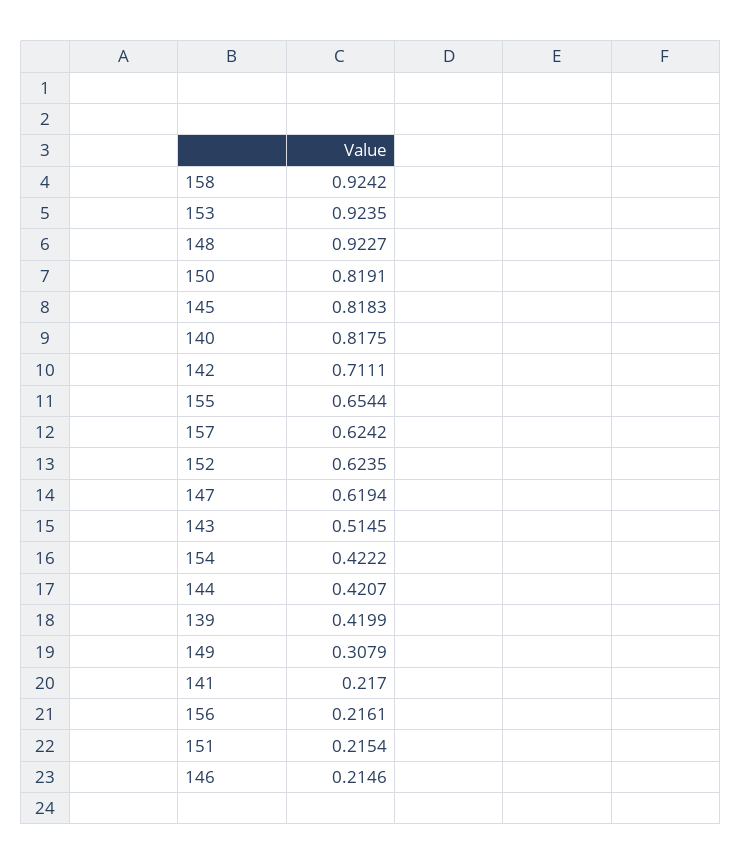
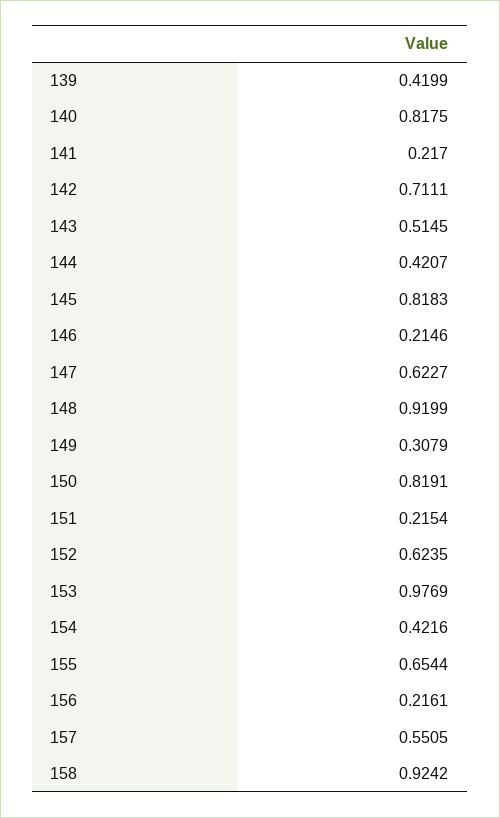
  {
    "158": 0.9242,
-   "153": 0.9235,
+   "153": 0.9769,
-   "148": 0.9227,
+   "148": 0.9199,
    "150": 0.8191,
    "145": 0.8183,
    "140": 0.8175,
    "142": 0.7111,
    "155": 0.6544,
-   "157": 0.6242,
+   "157": 0.5505,
    "152": 0.6235,
-   "147": 0.6194,
+   "147": 0.6227,
    "143": 0.5145,
-   "154": 0.4222,
+   "154": 0.4216,
    "144": 0.4207,
    "139": 0.4199,
    "149": 0.3079,
    "141": 0.217,
    "156": 0.2161,
    "151": 0.2154,
    "146": 0.2146
  }

